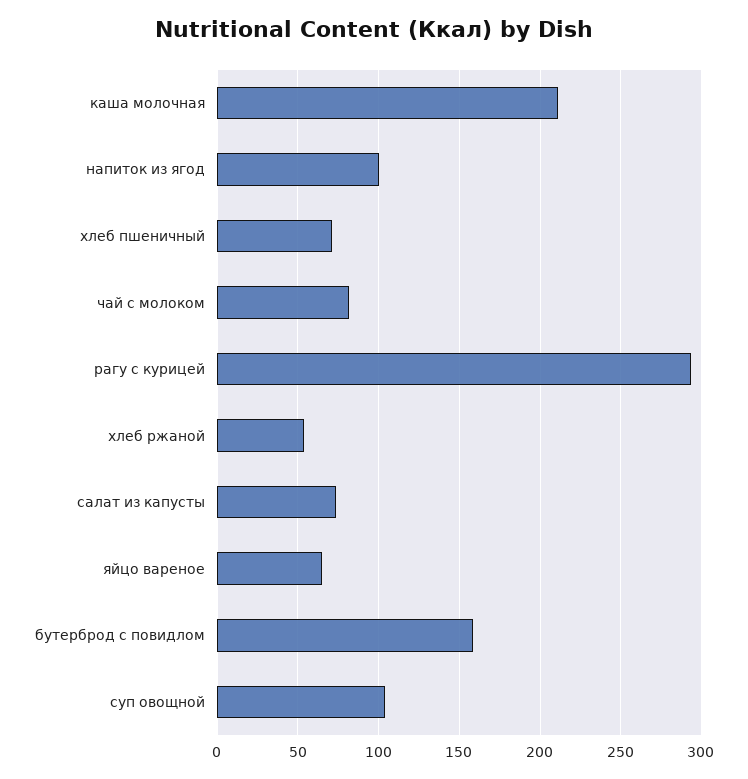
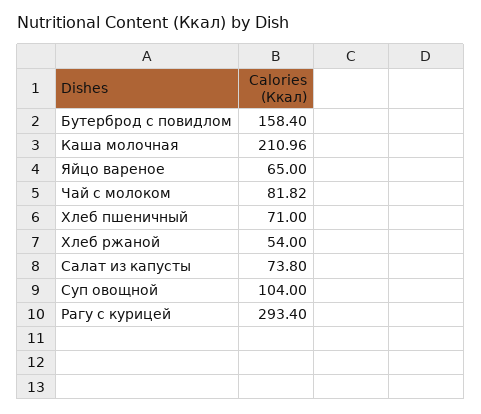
  {
    "каша молочная": 210.96,
-   "напиток из ягод": 100,
    "хлеб пшеничный": 71,
    "чай с молоком": 81.82,
    "рагу с курицей": 293.4,
    "хлеб ржаной": 54,
    "салат из капусты": 73.8,
    "яйцо вареное": 65,
    "бутерброд с повидлом": 158.4,
    "суп овощной": 104
  }

